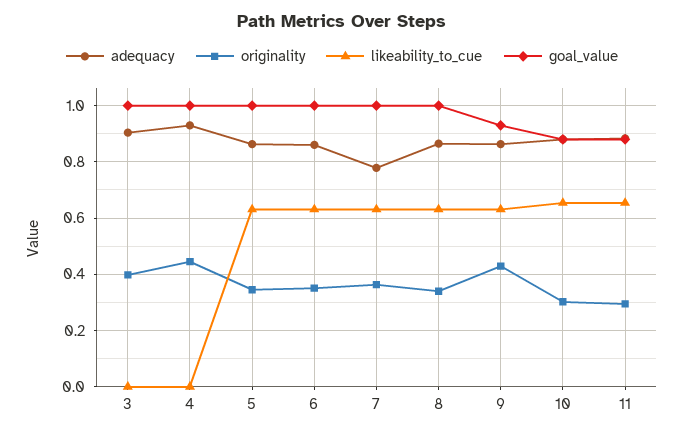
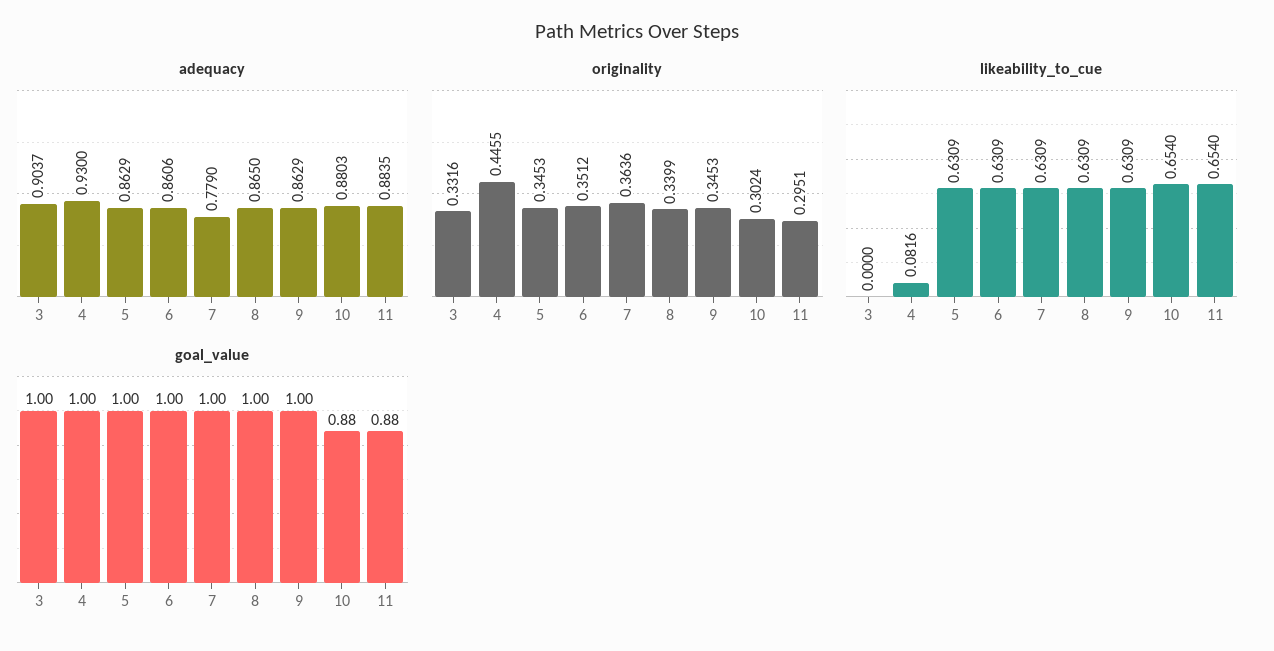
  {
    "adequacy": {
      "3": 0.9037,
      "4": 0.93,
      "5": 0.8629,
      "6": 0.8606,
      "7": 0.779,
      "8": 0.865,
      "9": 0.8629,
      "10": 0.8803,
      "11": 0.8835
    },
    "originality": {
-     "3": 0.4,
+     "3": 0.3316,
      "4": 0.4455,
      "5": 0.3453,
      "6": 0.3512,
      "7": 0.3636,
      "8": 0.3399,
-     "9": 0.425,
+     "9": 0.3453,
      "10": 0.3024,
      "11": 0.2951
    },
    "likeability_to_cue": {
      "3": 0,
-     "4": 0,
+     "4": 0.0816,
      "5": 0.6309,
      "6": 0.6309,
      "7": 0.6309,
      "8": 0.6309,
      "9": 0.6309,
      "10": 0.654,
      "11": 0.654
    },
    "goal_value": {
      "3": 1,
      "4": 1,
      "5": 1,
      "6": 1,
      "7": 1,
      "8": 1,
-     "9": 0.925,
+     "9": 1,
      "10": 0.88,
      "11": 0.88
    }
  }

